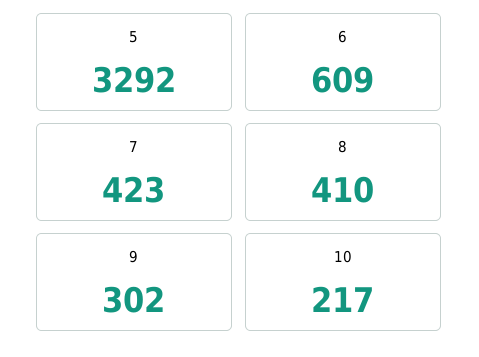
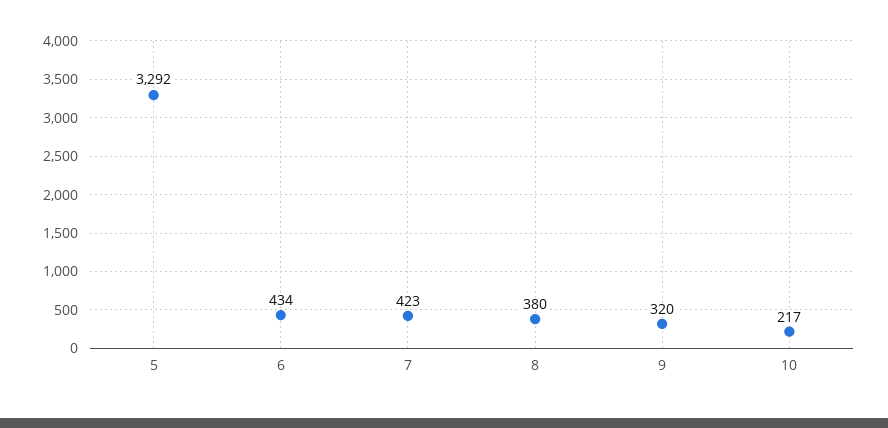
  {
    "5": 3292,
-   "6": 609,
+   "6": 434,
    "7": 423,
-   "8": 410,
+   "8": 380,
-   "9": 302,
+   "9": 320,
    "10": 217
  }

